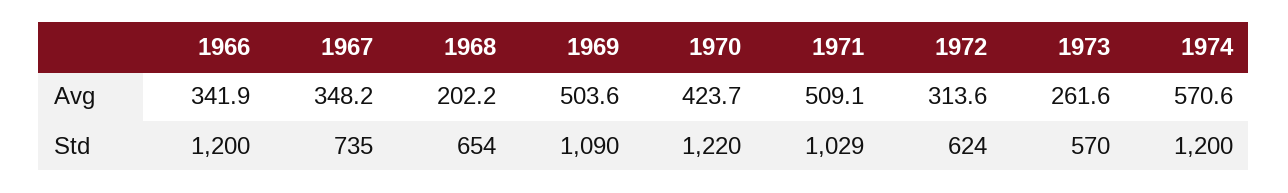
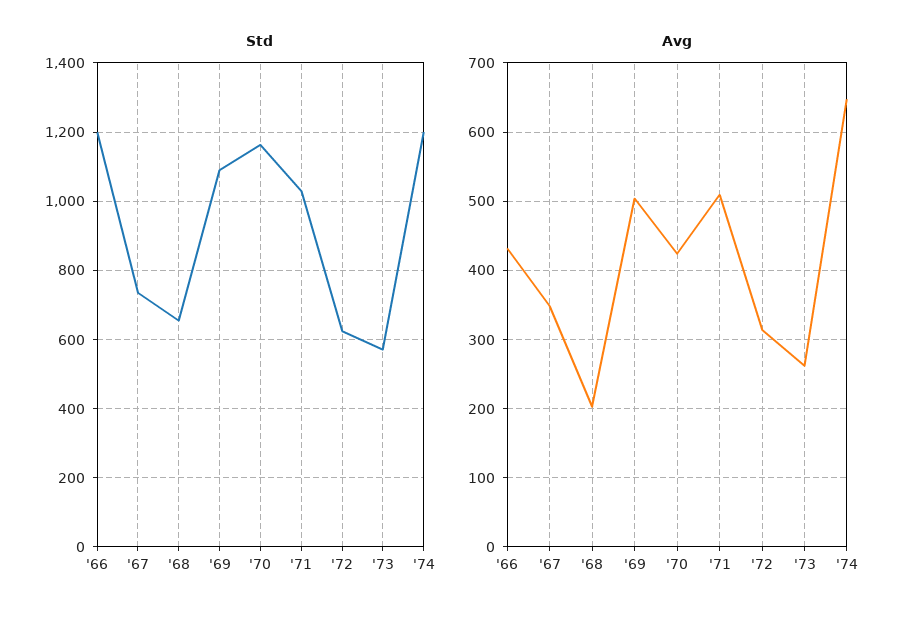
  {
    "Avg": {
-     "1966": 341.9,
+     "1966": 430,
      "1967": 348.2,
      "1968": 202.2,
      "1969": 503.6,
      "1970": 423.7,
      "1971": 509.1,
      "1972": 313.6,
      "1973": 261.6,
-     "1974": 570.6
+     "1974": 650
    },
    "Std": {
      "1966": 1200,
      "1967": 735,
      "1968": 654,
      "1969": 1090,
-     "1970": 1220,
+     "1970": 1160,
      "1971": 1029,
      "1972": 624,
      "1973": 570,
      "1974": 1200
    }
  }

